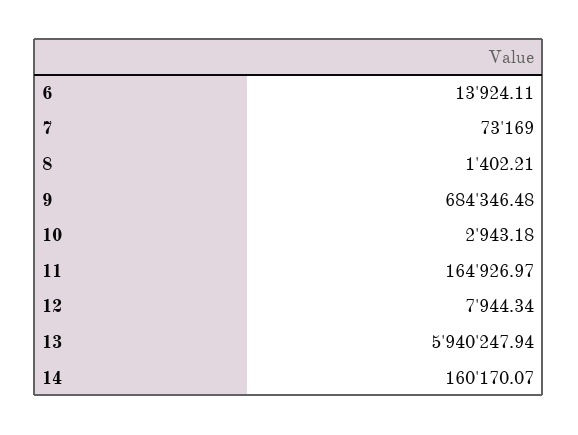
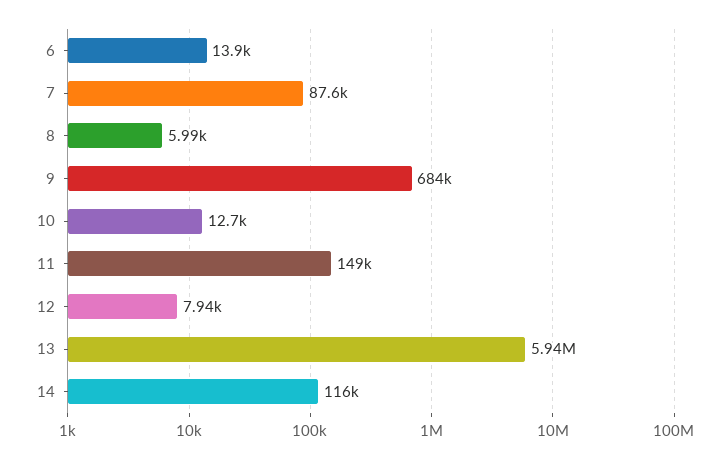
  {
    "6": 13924.11,
-   "7": 73169,
+   "7": 87600,
-   "8": 1402.21,
+   "8": 5990,
    "9": 684346.48,
-   "10": 2943.18,
+   "10": 12700,
-   "11": 164926.97,
+   "11": 149000,
    "12": 7944.34,
    "13": 5940247.94,
-   "14": 160170.07
+   "14": 116000
  }

